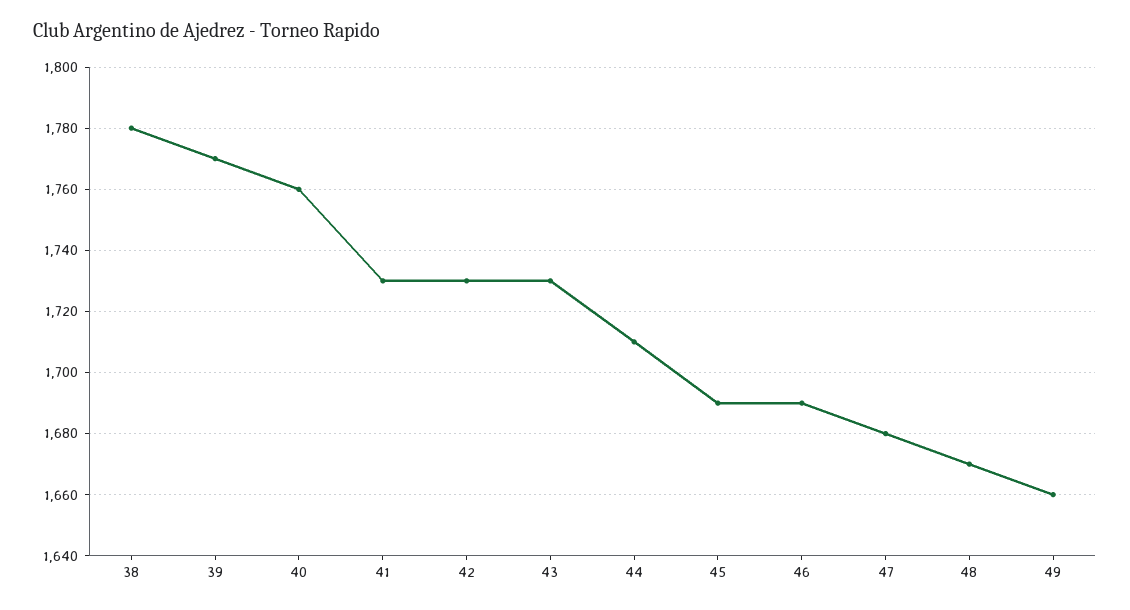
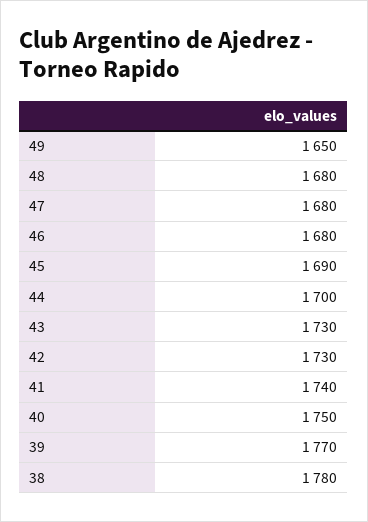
  {
    "38": 1780,
    "39": 1770,
-   "40": 1760,
+   "40": 1750,
-   "41": 1730,
+   "41": 1740,
    "42": 1730,
    "43": 1730,
-   "44": 1710,
+   "44": 1700,
    "45": 1690,
-   "46": 1690,
+   "46": 1680,
    "47": 1680,
-   "48": 1670,
+   "48": 1680,
-   "49": 1660
+   "49": 1650
  }

